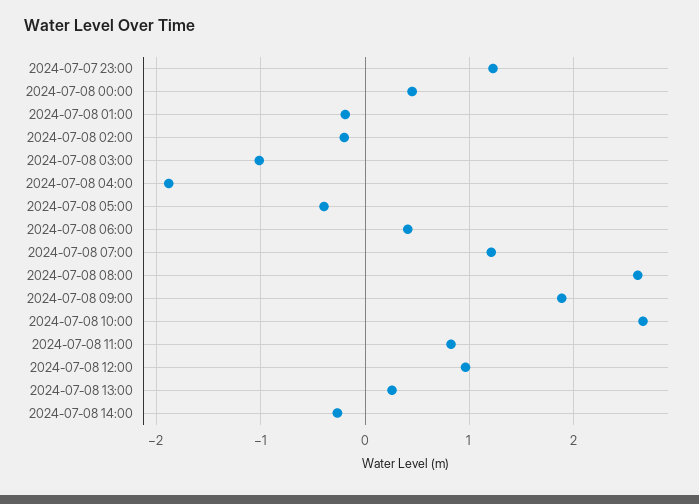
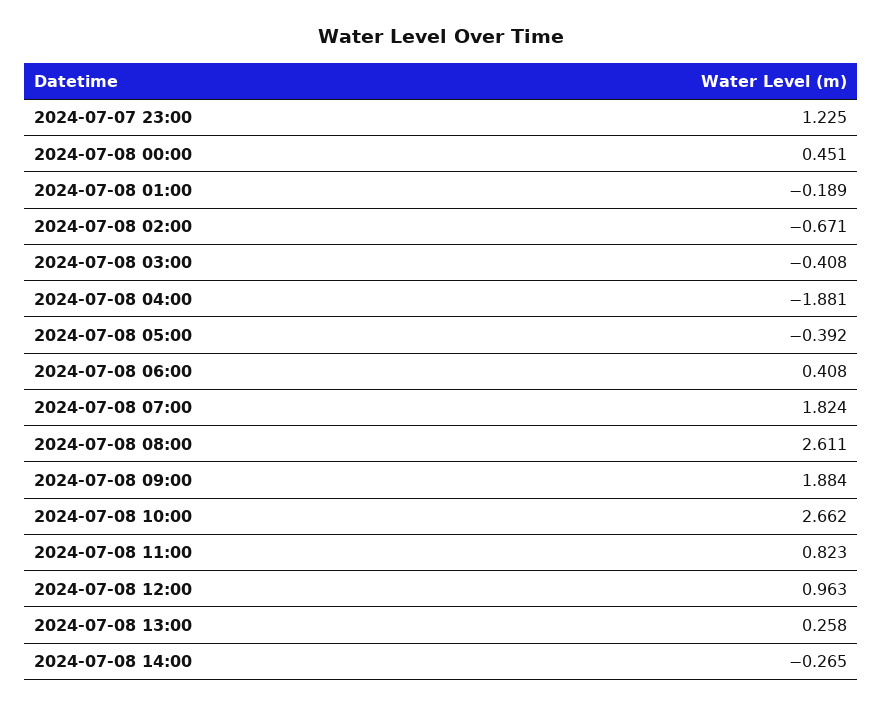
  {
    "2024-07-07 23:00": 1.225,
    "2024-07-08 00:00": 0.451,
    "2024-07-08 01:00": -0.189,
-   "2024-07-08 02:00": -0.2,
+   "2024-07-08 02:00": -0.671,
-   "2024-07-08 03:00": -1,
+   "2024-07-08 03:00": -0.408,
    "2024-07-08 04:00": -1.881,
    "2024-07-08 05:00": -0.392,
    "2024-07-08 06:00": 0.408,
-   "2024-07-08 07:00": 1.2,
+   "2024-07-08 07:00": 1.824,
    "2024-07-08 08:00": 2.611,
    "2024-07-08 09:00": 1.884,
    "2024-07-08 10:00": 2.662,
    "2024-07-08 11:00": 0.823,
    "2024-07-08 12:00": 0.963,
    "2024-07-08 13:00": 0.258,
    "2024-07-08 14:00": -0.265
  }

